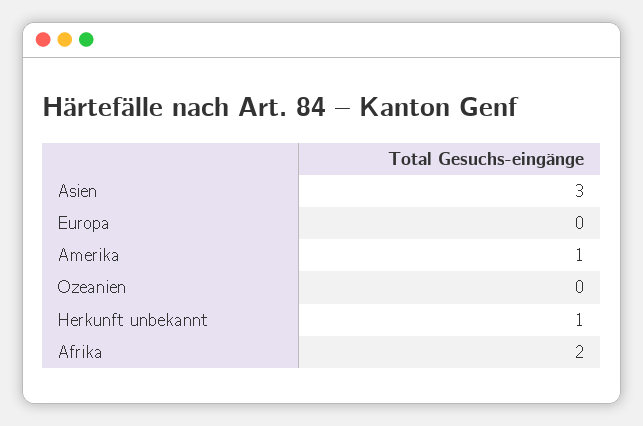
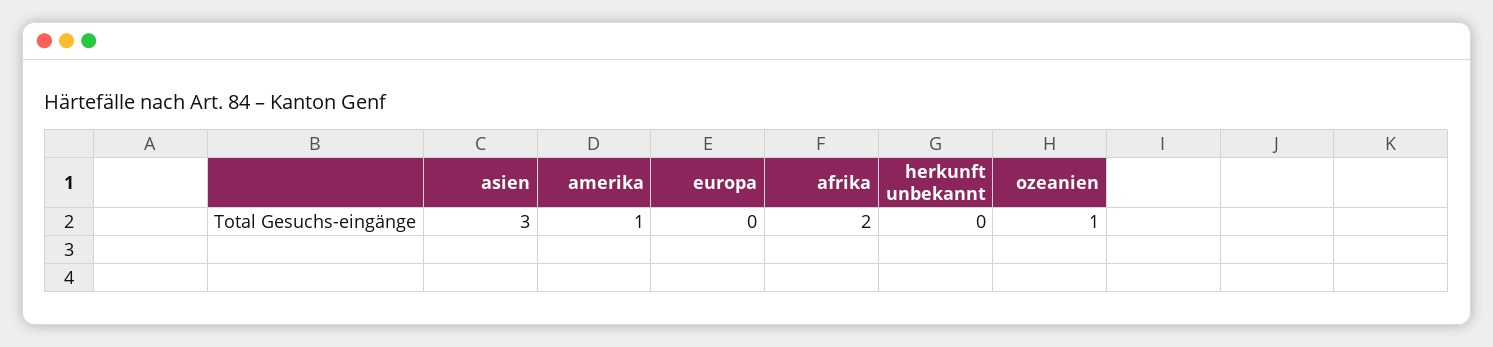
  {
    "Asien": 3,
    "Europa": 0,
    "Amerika": 1,
-   "Ozeanien": 0,
+   "Ozeanien": 1,
-   "Herkunft unbekannt": 1,
+   "Herkunft unbekannt": 0,
    "Afrika": 2
  }

